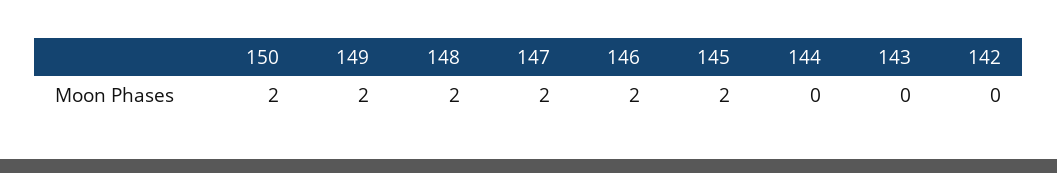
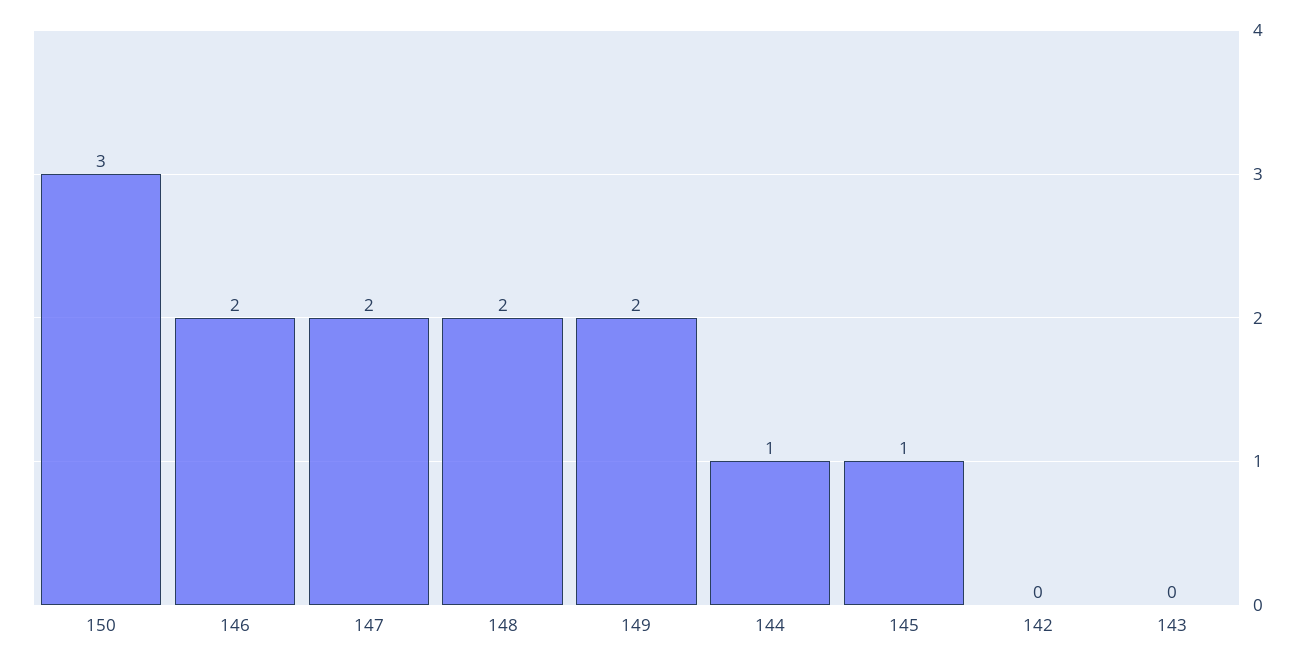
  {
-   "150": 2,
+   "150": 3,
    "149": 2,
    "148": 2,
    "147": 2,
    "146": 2,
-   "145": 2,
+   "145": 1,
-   "144": 0,
+   "144": 1,
    "143": 0,
    "142": 0
  }

